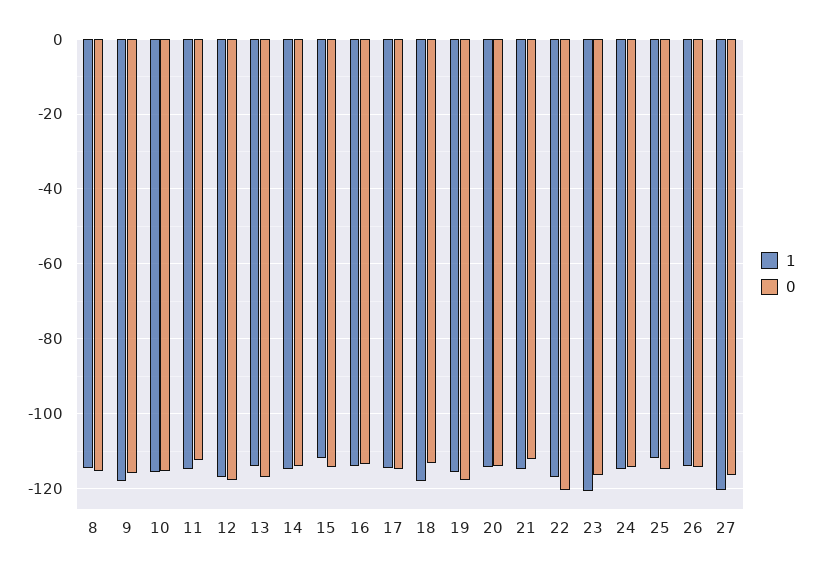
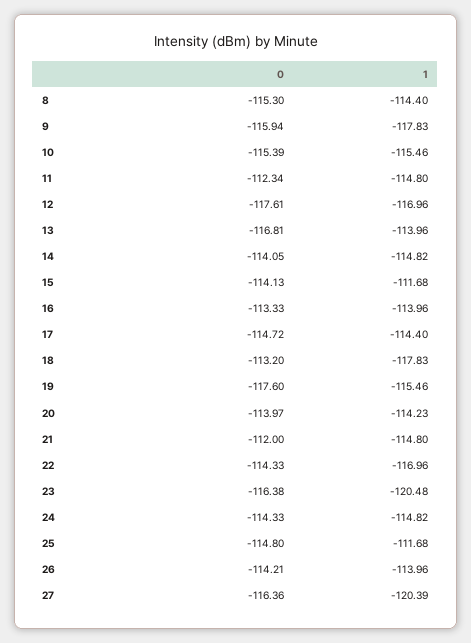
  {
    "1": {
      "8": -114.4,
      "9": -117.83,
      "10": -115.46,
      "11": -114.8,
      "12": -116.96,
      "13": -113.96,
      "14": -114.82,
      "15": -111.68,
      "16": -113.96,
      "17": -114.4,
      "18": -117.83,
      "19": -115.46,
      "20": -114.23,
      "21": -114.8,
      "22": -116.96,
      "23": -120.48,
      "24": -114.82,
      "25": -111.68,
      "26": -113.96,
      "27": -120.39
    },
    "0": {
      "8": -115.3,
      "9": -115.94,
      "10": -115.39,
      "11": -112.34,
      "12": -117.61,
      "13": -116.81,
      "14": -114.05,
      "15": -114.13,
      "16": -113.33,
      "17": -114.72,
      "18": -113.2,
      "19": -117.6,
      "20": -113.97,
      "21": -112,
-     "22": -120,
+     "22": -114.33,
      "23": -116.38,
      "24": -114.33,
      "25": -114.8,
      "26": -114.21,
      "27": -116.36
    }
  }

